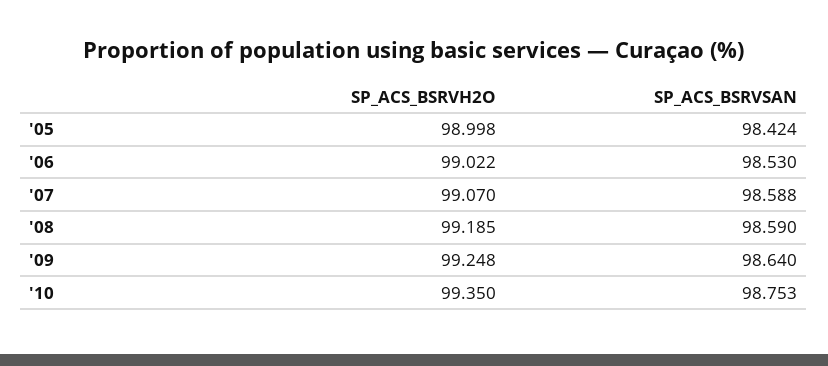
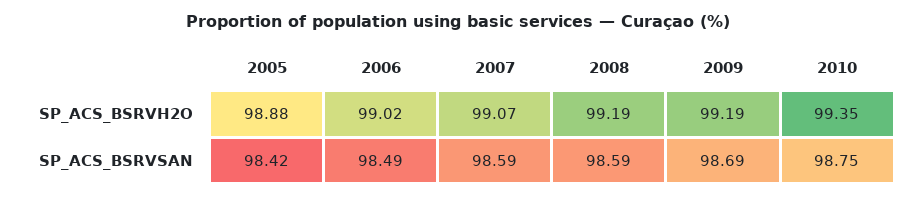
  {
    "SP_ACS_BSRVH2O": {
-     "'05": 98.998,
+     "'05": 98.88,
      "'06": 99.022,
      "'07": 99.07,
      "'08": 99.185,
-     "'09": 99.248,
+     "'09": 99.19,
      "'10": 99.35
    },
    "SP_ACS_BSRVSAN": {
      "'05": 98.424,
-     "'06": 98.53,
+     "'06": 98.49,
      "'07": 98.588,
      "'08": 98.59,
-     "'09": 98.64,
+     "'09": 98.69,
      "'10": 98.753
    }
  }

